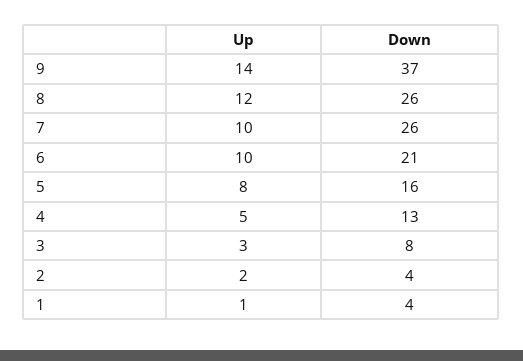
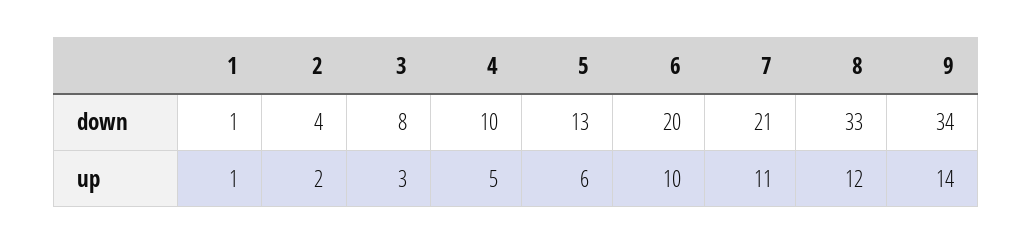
  {
    "Up": {
      "9": 14,
      "8": 12,
-     "7": 10,
+     "7": 11,
      "6": 10,
-     "5": 8,
+     "5": 6,
      "4": 5,
      "3": 3,
      "2": 2,
      "1": 1
    },
    "Down": {
-     "9": 37,
+     "9": 34,
-     "8": 26,
+     "8": 33,
-     "7": 26,
+     "7": 21,
-     "6": 21,
+     "6": 20,
-     "5": 16,
+     "5": 13,
-     "4": 13,
+     "4": 10,
      "3": 8,
      "2": 4,
-     "1": 4
+     "1": 1
    }
  }

